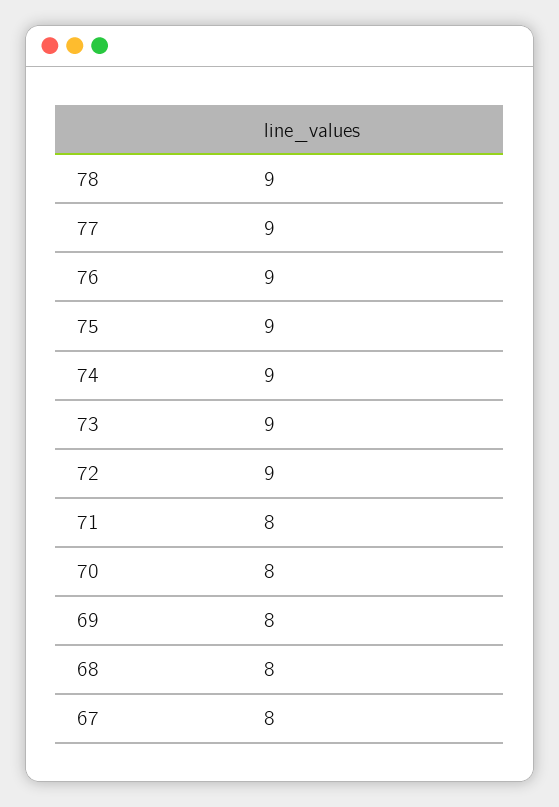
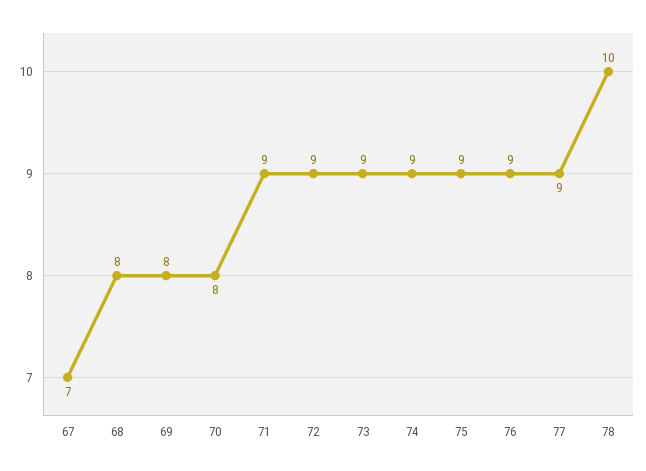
  {
-   "78": 9,
+   "78": 10,
    "77": 9,
    "76": 9,
    "75": 9,
    "74": 9,
    "73": 9,
    "72": 9,
-   "71": 8,
+   "71": 9,
    "70": 8,
    "69": 8,
    "68": 8,
-   "67": 8
+   "67": 7
  }

